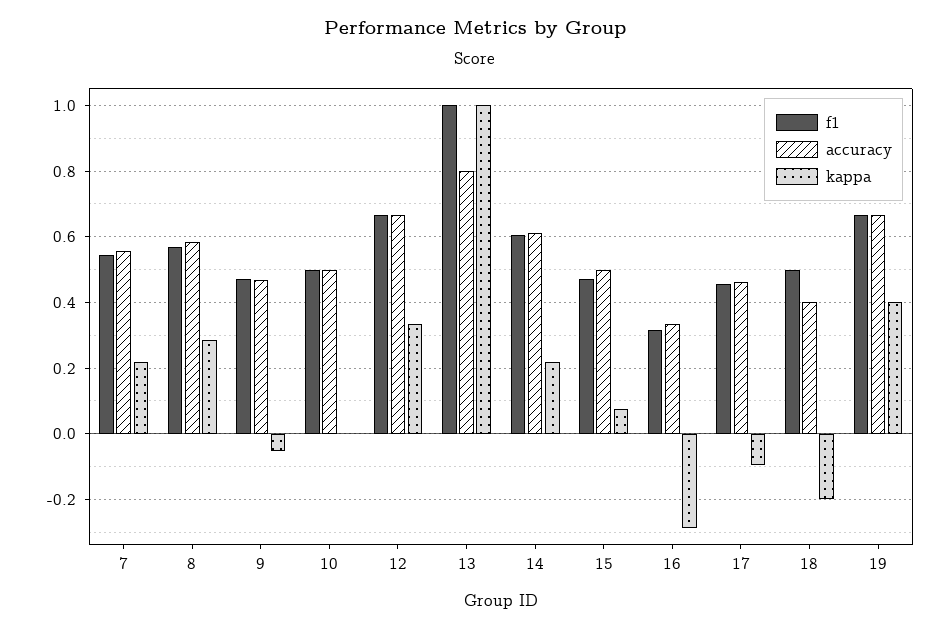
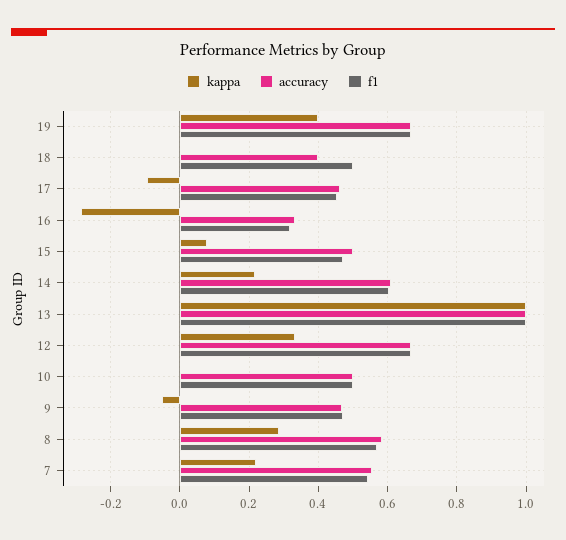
  {
    "f1": {
      "7": 0.54,
      "8": 0.56,
      "9": 0.48,
      "10": 0.5,
      "12": 0.66,
      "13": 1,
      "14": 0.6,
      "15": 0.48,
      "16": 0.32,
      "17": 0.46,
      "18": 0.5,
      "19": 0.66
    },
    "accuracy": {
      "7": 0.56,
      "8": 0.58,
      "9": 0.46,
      "10": 0.5,
      "12": 0.66,
-     "13": 0.8,
+     "13": 1,
      "14": 0.62,
      "15": 0.5,
      "16": 0.34,
      "17": 0.46,
      "18": 0.4,
      "19": 0.66
    },
    "kappa": {
      "7": 0.22,
      "8": 0.28,
      "9": -0.06,
      "10": 0,
      "12": 0.34,
      "13": 1,
      "14": 0.22,
      "15": 0.08,
      "16": -0.28,
      "17": -0.1,
-     "18": -0.2,
+     "18": 0,
      "19": 0.4
    }
  }

